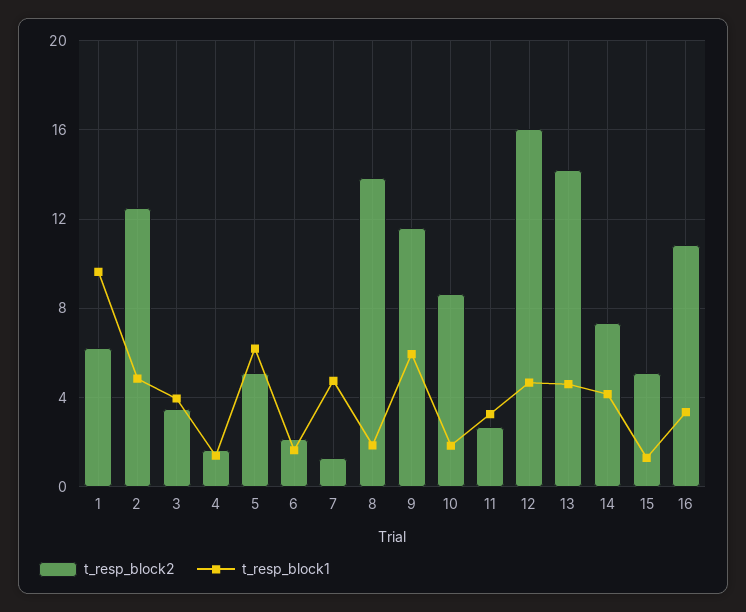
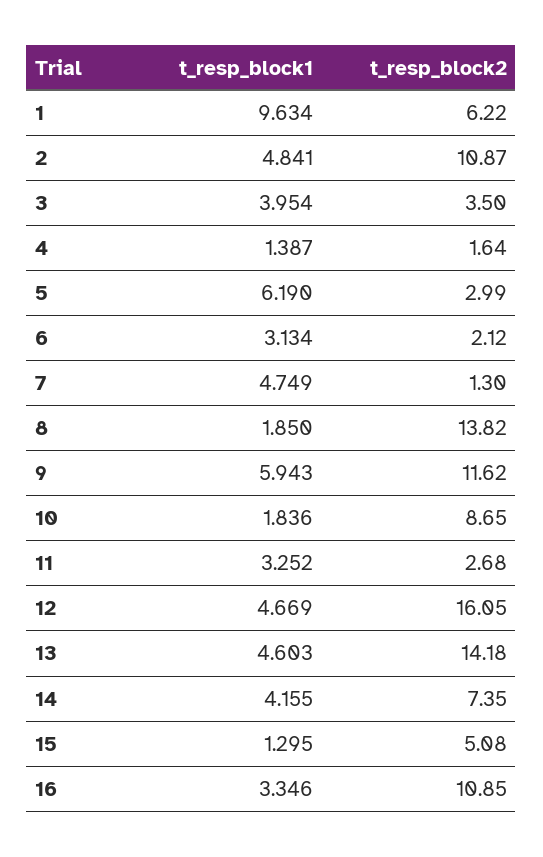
  {
    "t_resp_block2": {
      "1": 6.22,
-     "2": 12.5,
+     "2": 10.87,
      "3": 3.5,
      "4": 1.64,
-     "5": 5,
+     "5": 2.99,
      "6": 2.12,
      "7": 1.3,
      "8": 13.82,
      "9": 11.62,
      "10": 8.65,
      "11": 2.68,
      "12": 16.05,
      "13": 14.18,
      "14": 7.35,
      "15": 5.08,
      "16": 10.85
    },
    "t_resp_block1": {
      "1": 9.634,
      "2": 4.841,
      "3": 3.954,
      "4": 1.387,
      "5": 6.19,
-     "6": 1.5,
+     "6": 3.134,
      "7": 4.749,
      "8": 1.85,
      "9": 5.943,
      "10": 1.836,
      "11": 3.252,
      "12": 4.669,
      "13": 4.603,
      "14": 4.155,
      "15": 1.295,
      "16": 3.346
    }
  }

